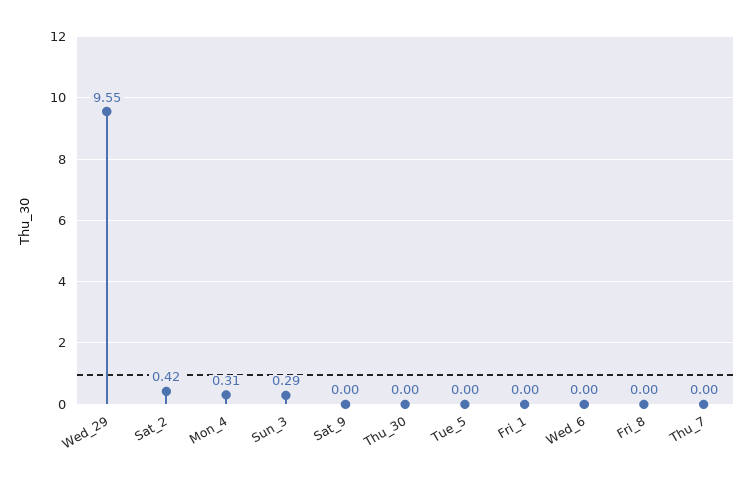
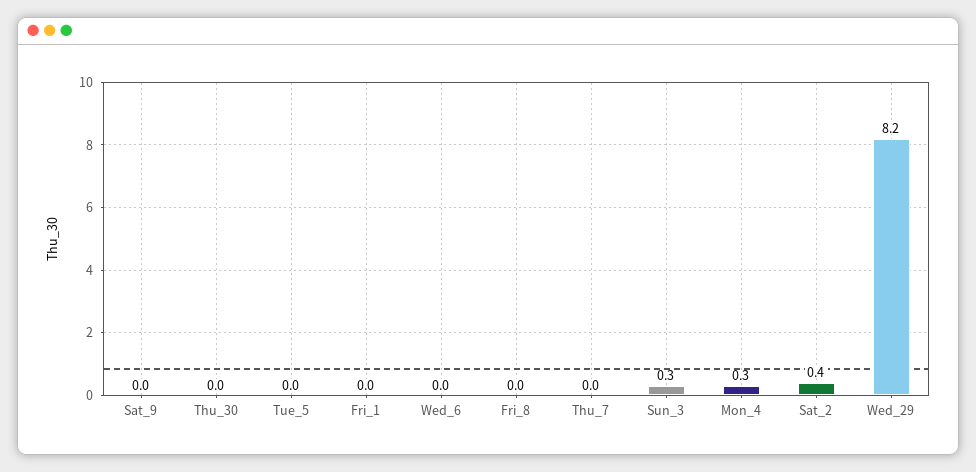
  {
-   "Wed_29": 9.55,
+   "Wed_29": 8.2,
    "Sat_2": 0.42,
    "Mon_4": 0.31,
    "Sun_3": 0.29,
    "Sat_9": 0,
    "Thu_30": 0,
    "Tue_5": 0,
    "Fri_1": 0,
    "Wed_6": 0,
    "Fri_8": 0,
    "Thu_7": 0
  }

